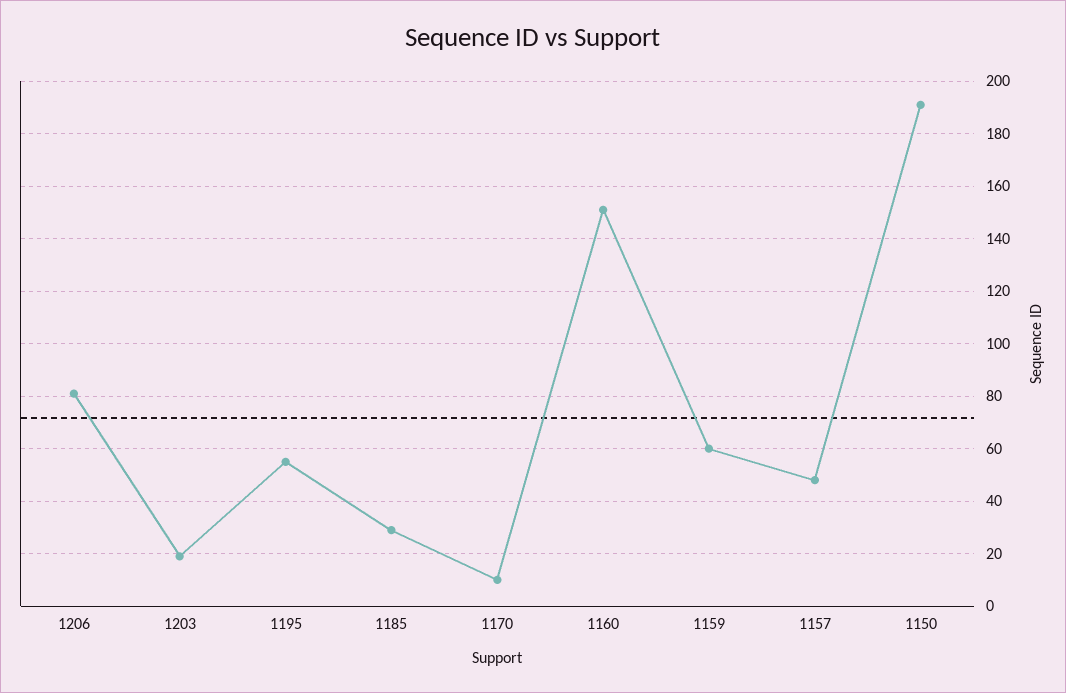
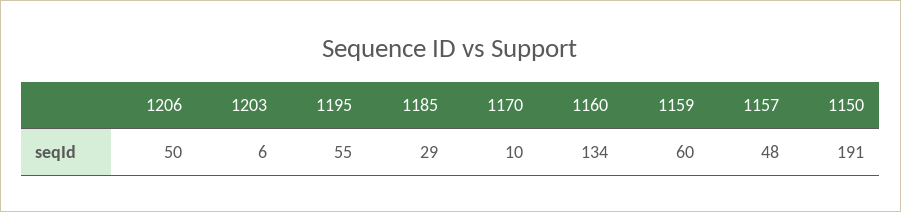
  {
-   "1206": 80,
+   "1206": 50,
-   "1203": 20,
+   "1203": 6,
    "1195": 55,
    "1185": 29,
    "1170": 10,
-   "1160": 150,
+   "1160": 134,
    "1159": 60,
    "1157": 48,
    "1150": 191
  }

